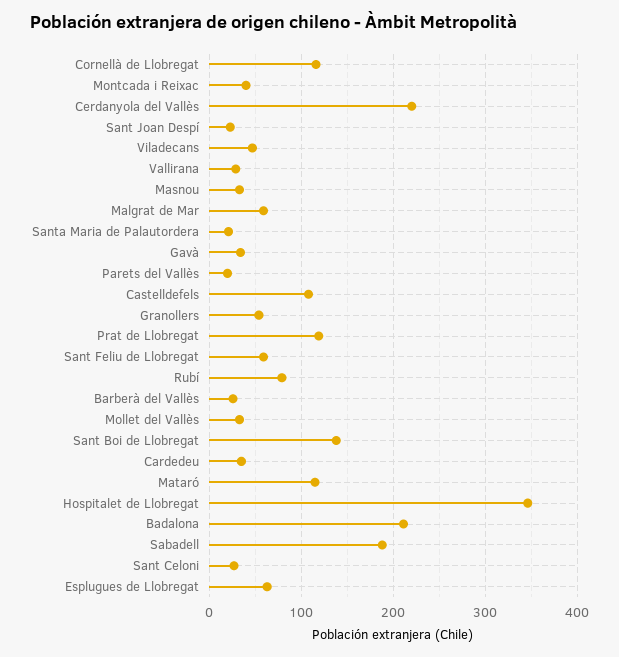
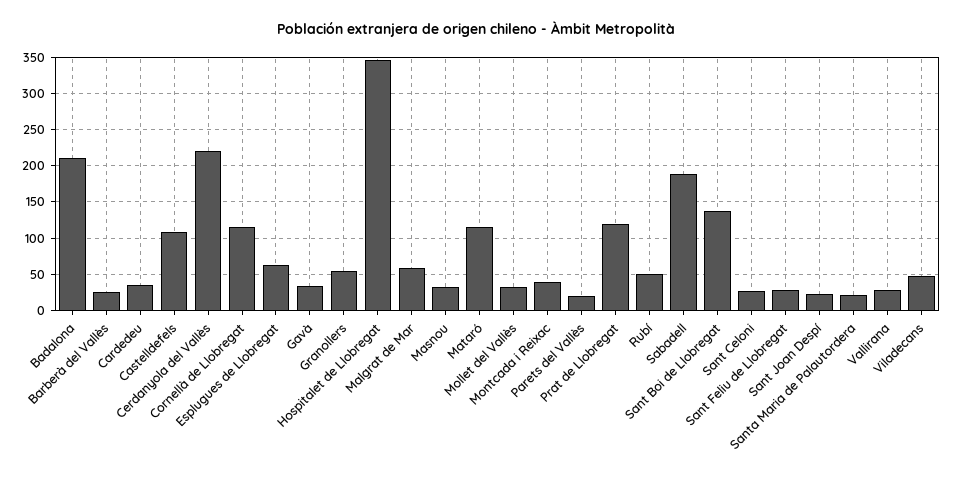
  {
    "Cornellà de Llobregat": 120,
    "Montcada i Reixac": 40,
    "Cerdanyola del Vallès": 220,
    "Sant Joan Despí": 20,
    "Viladecans": 50,
    "Vallirana": 30,
    "Masnou": 30,
    "Malgrat de Mar": 60,
    "Santa Maria de Palautordera": 20,
    "Gavà": 30,
    "Parets del Vallès": 20,
    "Castelldefels": 110,
    "Granollers": 50,
    "Prat de Llobregat": 120,
-   "Sant Feliu de Llobregat": 60,
+   "Sant Feliu de Llobregat": 30,
-   "Rubí": 80,
+   "Rubí": 50,
    "Barberà del Vallès": 30,
    "Mollet del Vallès": 30,
    "Sant Boi de Llobregat": 140,
    "Cardedeu": 40,
    "Mataró": 120,
    "Hospitalet de Llobregat": 350,
    "Badalona": 210,
    "Sabadell": 190,
    "Sant Celoni": 30,
    "Esplugues de Llobregat": 60
  }

